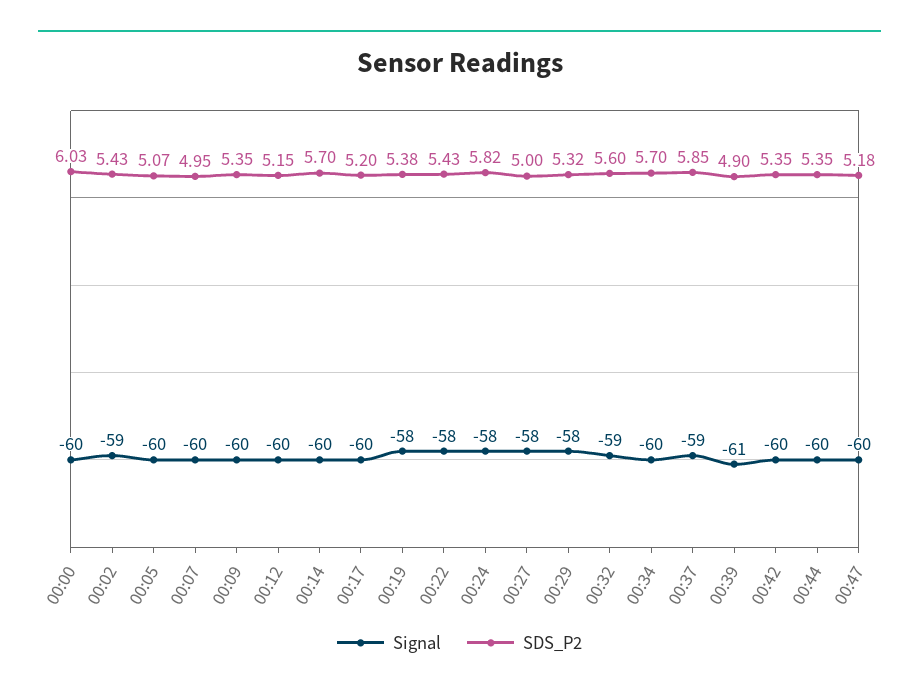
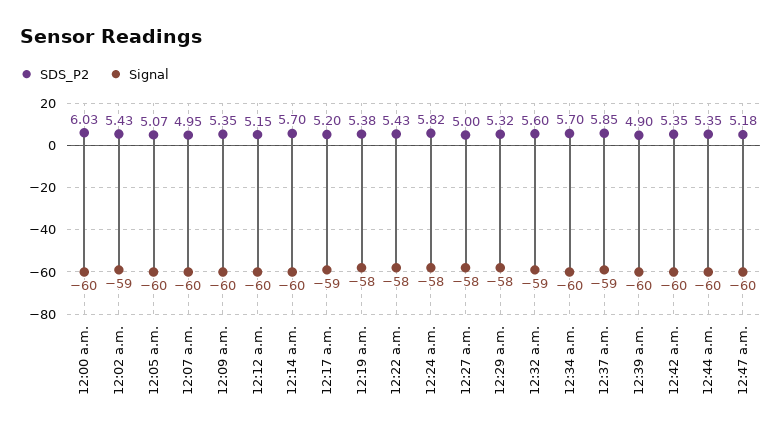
  {
    "Signal": {
      "00:00": -60,
      "00:02": -59,
      "00:05": -60,
      "00:07": -60,
      "00:09": -60,
      "00:12": -60,
      "00:14": -60,
-     "00:17": -60,
+     "00:17": -59,
      "00:19": -58,
      "00:22": -58,
      "00:24": -58,
      "00:27": -58,
      "00:29": -58,
      "00:32": -59,
      "00:34": -60,
      "00:37": -59,
-     "00:39": -61,
+     "00:39": -60,
      "00:42": -60,
      "00:44": -60,
      "00:47": -60
    },
    "SDS_P2": {
      "00:00": 6.03,
      "00:02": 5.43,
      "00:05": 5.07,
      "00:07": 4.95,
      "00:09": 5.35,
      "00:12": 5.15,
      "00:14": 5.7,
      "00:17": 5.2,
      "00:19": 5.38,
      "00:22": 5.43,
      "00:24": 5.82,
      "00:27": 5,
      "00:29": 5.32,
      "00:32": 5.6,
      "00:34": 5.7,
      "00:37": 5.85,
      "00:39": 4.9,
      "00:42": 5.35,
      "00:44": 5.35,
      "00:47": 5.18
    }
  }

